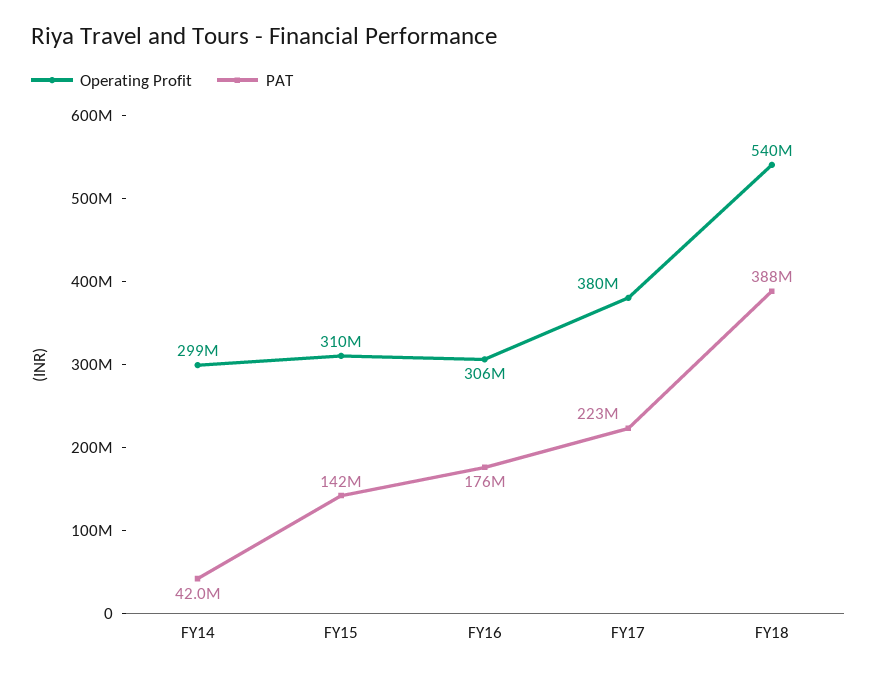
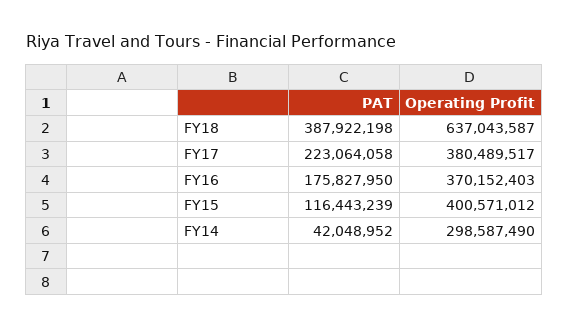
  {
    "Operating Profit": {
      "FY14": 298587490,
-     "FY15": 310000000,
+     "FY15": 400571012,
-     "FY16": 306000000,
+     "FY16": 370152403,
      "FY17": 380489517,
-     "FY18": 540000000
+     "FY18": 637043587
    },
    "PAT": {
      "FY14": 42048952,
-     "FY15": 142000000,
+     "FY15": 116443239,
      "FY16": 175827950,
      "FY17": 223064058,
      "FY18": 387922198
    }
  }

